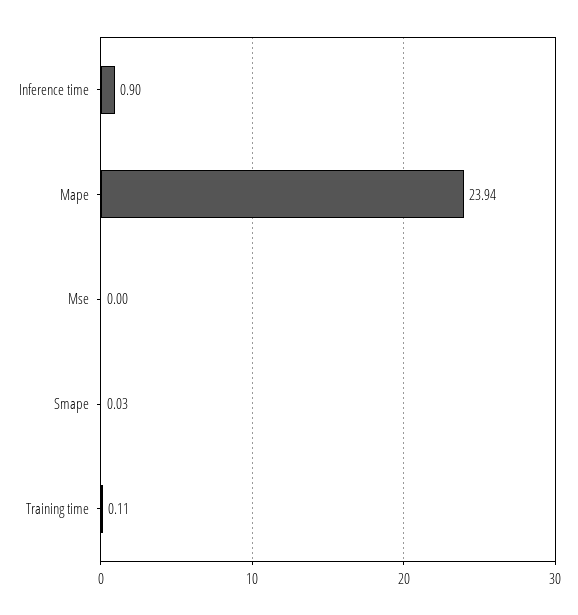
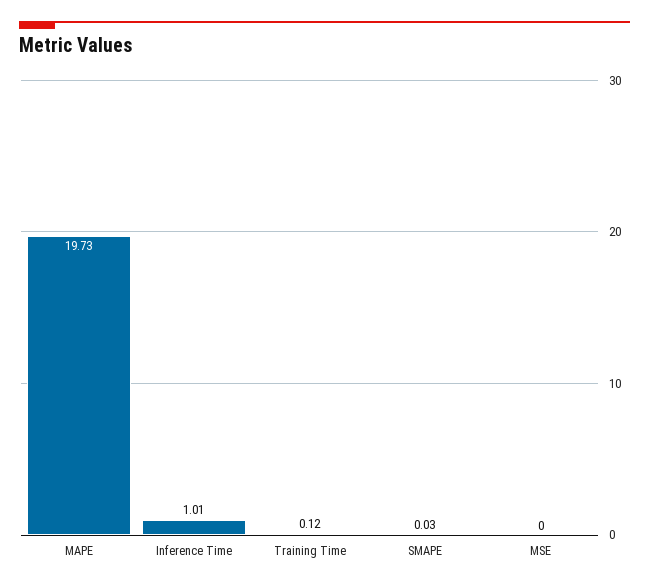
  {
-   "Inference time": 0.9,
+   "Inference time": 1.01,
-   "Mape": 23.94,
+   "Mape": 19.73,
    "Mse": 0,
    "Smape": 0.03,
-   "Training time": 0.11
+   "Training time": 0.12
  }

